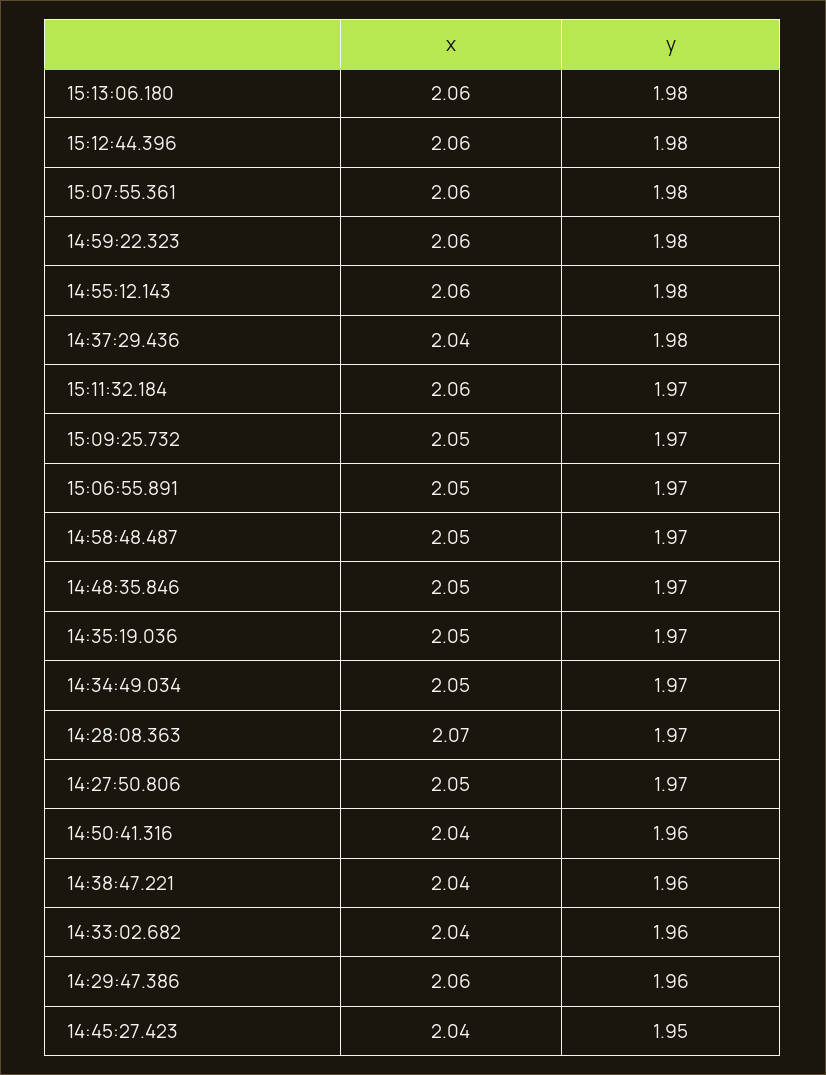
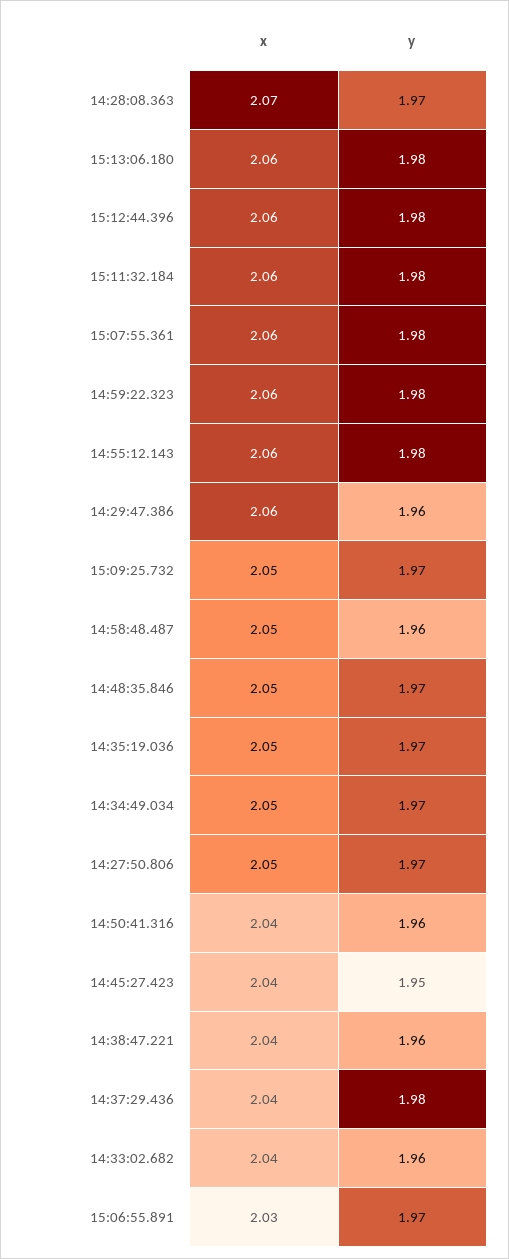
  {
    "x": {
      "15:13:06.180": 2.06,
      "15:12:44.396": 2.06,
      "15:07:55.361": 2.06,
      "14:59:22.323": 2.06,
      "14:55:12.143": 2.06,
      "14:37:29.436": 2.04,
      "15:11:32.184": 2.06,
      "15:09:25.732": 2.05,
-     "15:06:55.891": 2.05,
+     "15:06:55.891": 2.03,
      "14:58:48.487": 2.05,
      "14:48:35.846": 2.05,
      "14:35:19.036": 2.05,
      "14:34:49.034": 2.05,
      "14:28:08.363": 2.07,
      "14:27:50.806": 2.05,
      "14:50:41.316": 2.04,
      "14:38:47.221": 2.04,
      "14:33:02.682": 2.04,
      "14:29:47.386": 2.06,
      "14:45:27.423": 2.04
    },
    "y": {
      "15:13:06.180": 1.98,
      "15:12:44.396": 1.98,
      "15:07:55.361": 1.98,
      "14:59:22.323": 1.98,
      "14:55:12.143": 1.98,
      "14:37:29.436": 1.98,
-     "15:11:32.184": 1.97,
+     "15:11:32.184": 1.98,
      "15:09:25.732": 1.97,
      "15:06:55.891": 1.97,
-     "14:58:48.487": 1.97,
+     "14:58:48.487": 1.96,
      "14:48:35.846": 1.97,
      "14:35:19.036": 1.97,
      "14:34:49.034": 1.97,
      "14:28:08.363": 1.97,
      "14:27:50.806": 1.97,
      "14:50:41.316": 1.96,
      "14:38:47.221": 1.96,
      "14:33:02.682": 1.96,
      "14:29:47.386": 1.96,
      "14:45:27.423": 1.95
    }
  }

